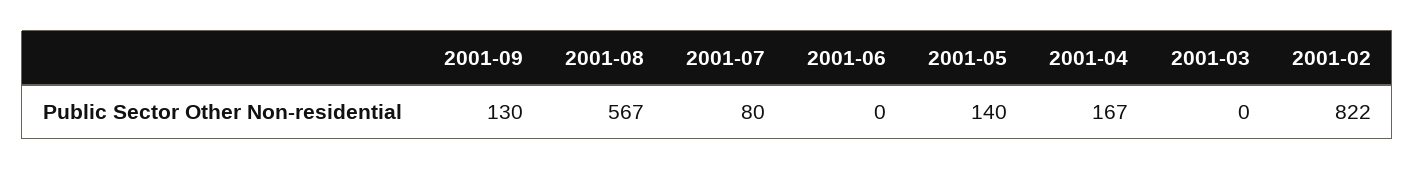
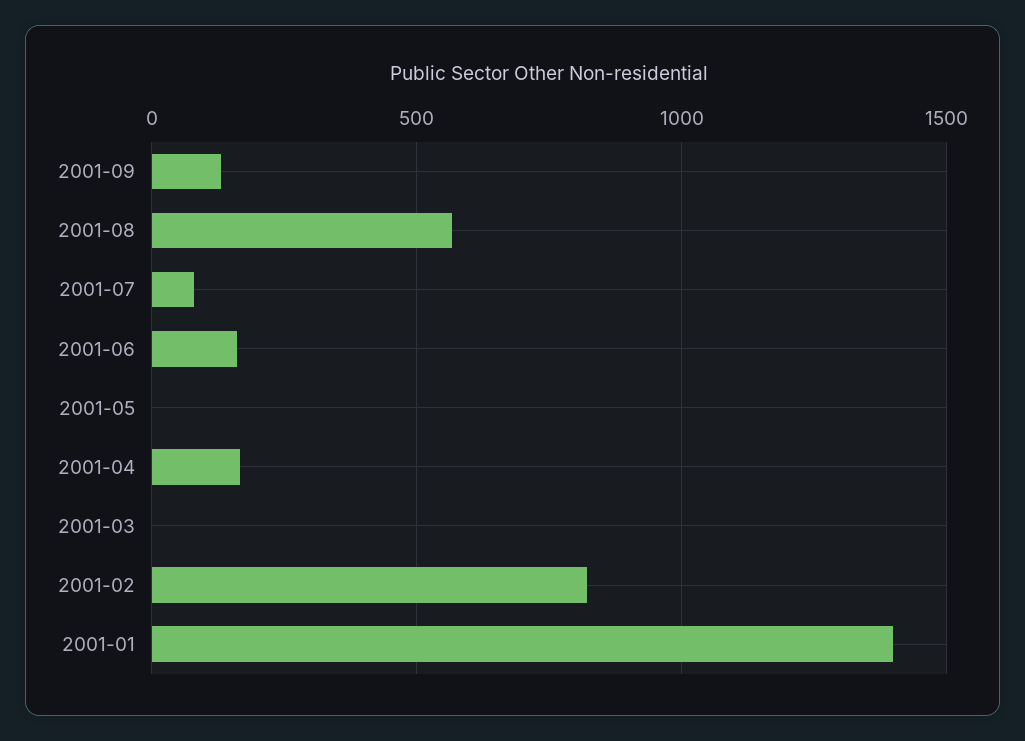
  {
    "2001-09": 130,
    "2001-08": 567,
    "2001-07": 80,
-   "2001-06": 0,
+   "2001-06": 150,
-   "2001-05": 140,
+   "2001-05": 0,
    "2001-04": 167,
    "2001-03": 0,
-   "2001-02": 822
+   "2001-02": 822,
+   "2001-01": 1400
  }

